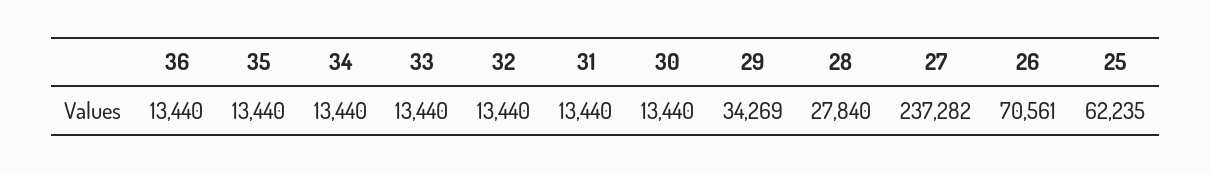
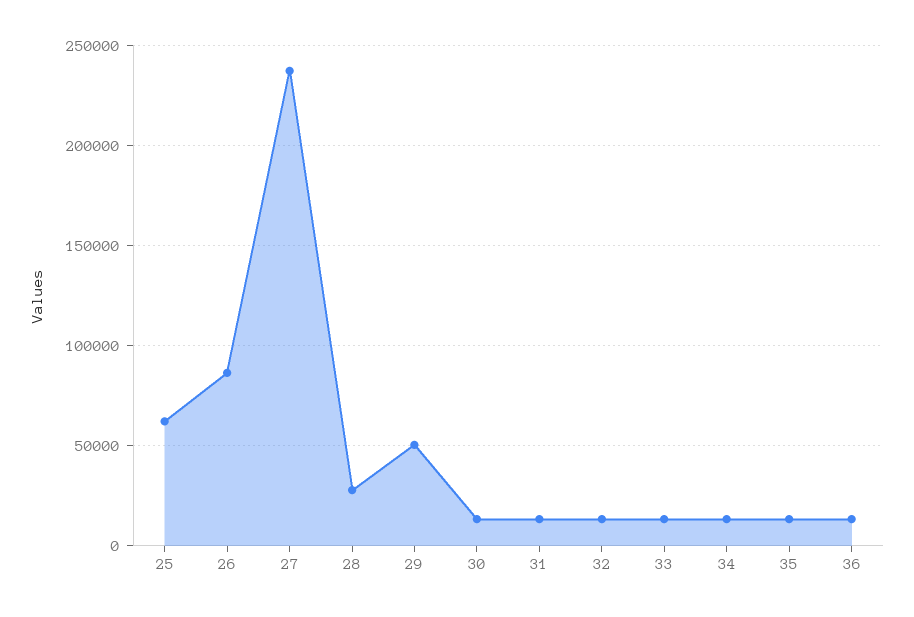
  {
    "36": 13440,
    "35": 13440,
    "34": 13440,
    "33": 13440,
    "32": 13440,
    "31": 13440,
    "30": 13440,
-   "29": 34269,
+   "29": 50000,
    "28": 27840,
    "27": 237282,
-   "26": 70561,
+   "26": 85000,
    "25": 62235
  }

